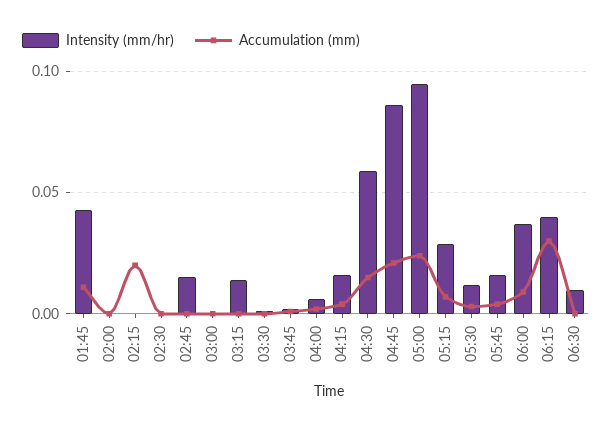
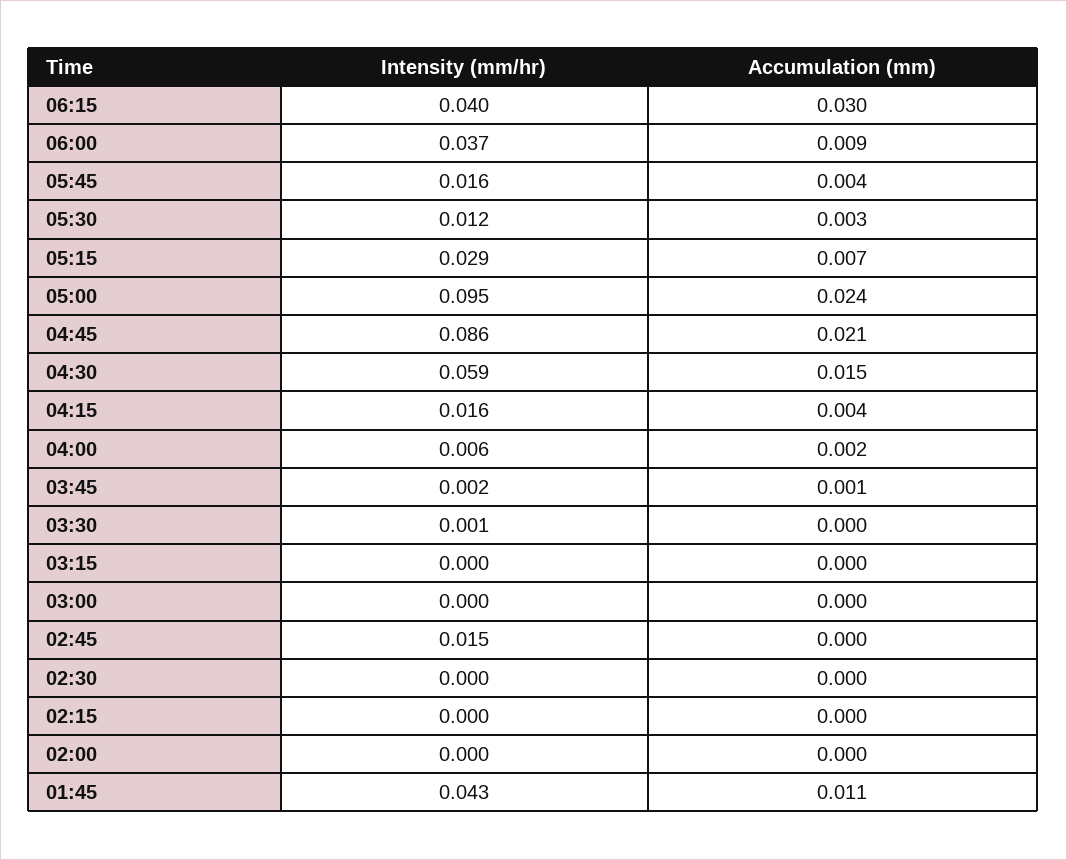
  {
    "Intensity (mm/hr)": {
      "01:45": 0.043,
      "02:00": 0,
      "02:15": 0,
      "02:30": 0,
      "02:45": 0.015,
      "03:00": 0,
-     "03:15": 0.015,
+     "03:15": 0,
      "03:30": 0.001,
      "03:45": 0.002,
      "04:00": 0.006,
      "04:15": 0.016,
      "04:30": 0.059,
      "04:45": 0.086,
      "05:00": 0.095,
      "05:15": 0.029,
      "05:30": 0.012,
      "05:45": 0.016,
      "06:00": 0.037,
-     "06:15": 0.04,
+     "06:15": 0.04
-     "06:30": 0.01
    },
    "Accumulation (mm)": {
      "01:45": 0.011,
      "02:00": 0,
-     "02:15": 0.02,
+     "02:15": 0,
      "02:30": 0,
      "02:45": 0,
      "03:00": 0,
      "03:15": 0,
      "03:30": 0,
      "03:45": 0.001,
      "04:00": 0.002,
      "04:15": 0.004,
      "04:30": 0.015,
      "04:45": 0.021,
      "05:00": 0.024,
      "05:15": 0.007,
      "05:30": 0.003,
      "05:45": 0.004,
      "06:00": 0.009,
-     "06:15": 0.03,
+     "06:15": 0.03
-     "06:30": 0
    }
  }

